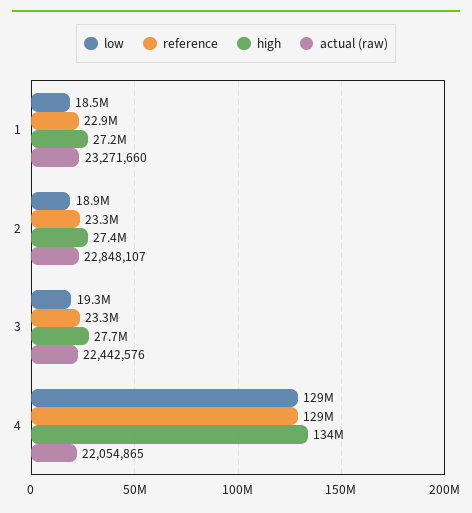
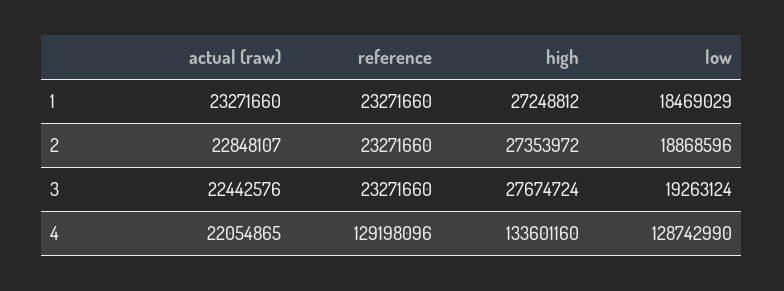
  {
    "low": {
      "1": 18469029,
      "2": 18868596,
      "3": 19263124,
      "4": 128742990
    },
    "reference": {
-     "1": 22900000,
+     "1": 23271660,
      "2": 23271660,
      "3": 23271660,
      "4": 129198096
    },
    "high": {
      "1": 27248812,
      "2": 27353972,
      "3": 27674724,
      "4": 133601160
    },
    "actual (raw)": {
      "1": 23271660,
      "2": 22848107,
      "3": 22442576,
      "4": 22054865
    }
  }

